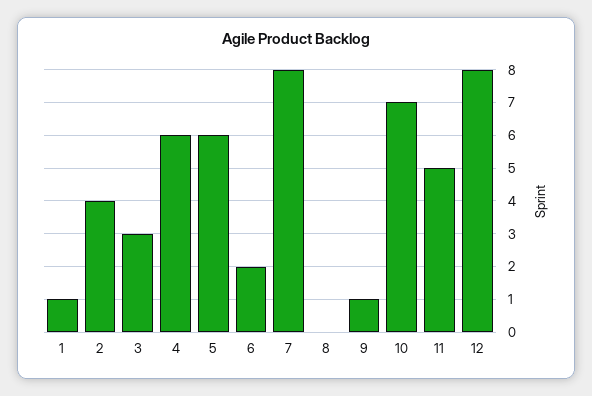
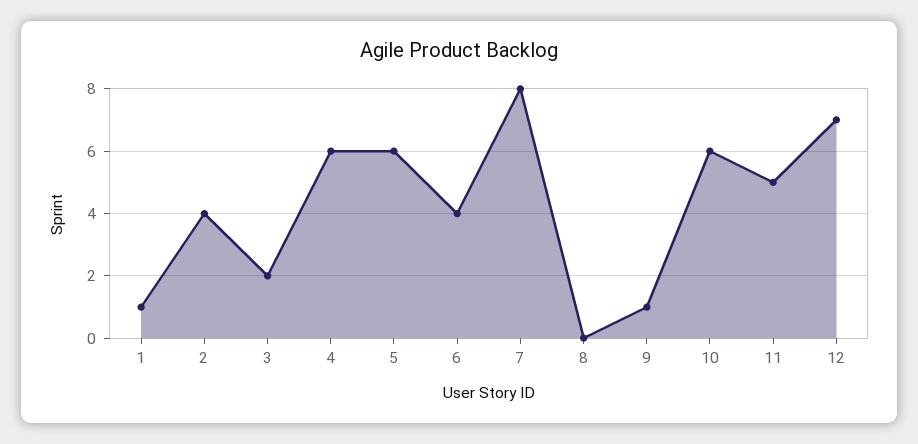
  {
    "1": 1,
    "2": 4,
-   "3": 3,
+   "3": 2,
    "4": 6,
    "5": 6,
-   "6": 2,
+   "6": 4,
    "7": 8,
    "8": 0,
    "9": 1,
-   "10": 7,
+   "10": 6,
    "11": 5,
-   "12": 8
+   "12": 7
  }

